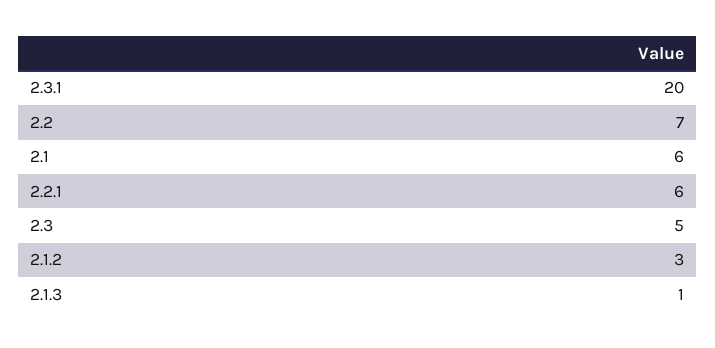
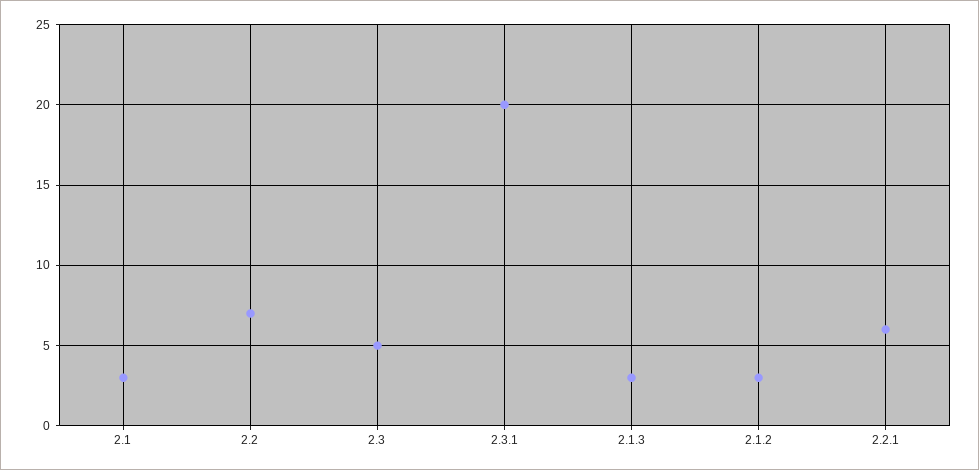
  {
    "2.3.1": 20,
    "2.2": 7,
-   "2.1": 6,
+   "2.1": 3,
    "2.2.1": 6,
    "2.3": 5,
    "2.1.2": 3,
-   "2.1.3": 1
+   "2.1.3": 3
  }

